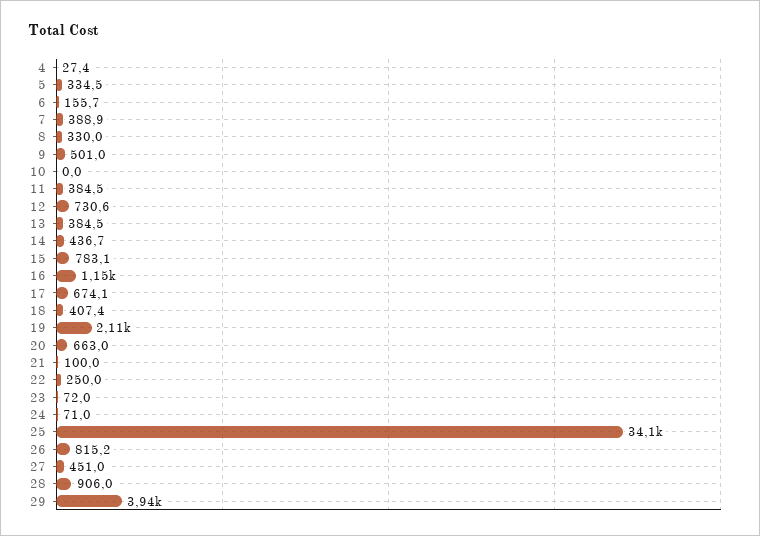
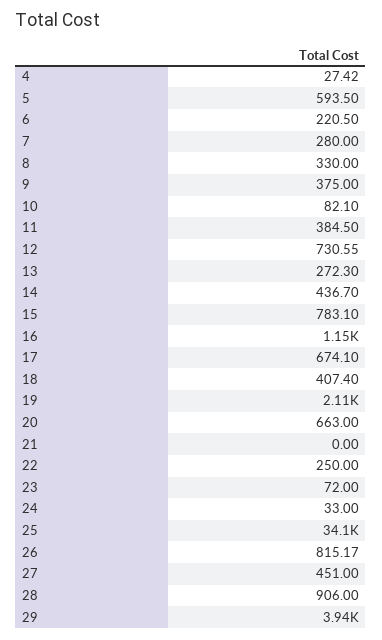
  {
    "4": 27.42,
-   "5": 334.5,
+   "5": 593.5,
-   "6": 155.7,
+   "6": 220.5,
-   "7": 388.9,
+   "7": 280,
    "8": 330,
-   "9": 501,
+   "9": 375,
-   "10": 0,
+   "10": 82.1,
    "11": 384.5,
    "12": 730.55,
-   "13": 384.5,
+   "13": 272.3,
    "14": 436.7,
    "15": 783.1,
    "16": 1150,
    "17": 674.1,
    "18": 407.4,
    "19": 2110,
    "20": 663,
-   "21": 100,
+   "21": 0,
    "22": 250,
    "23": 72,
-   "24": 71,
+   "24": 33,
    "25": 34100,
    "26": 815.17,
    "27": 451,
    "28": 906,
    "29": 3940
  }

